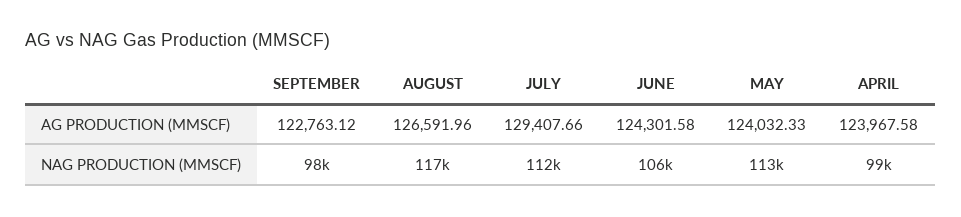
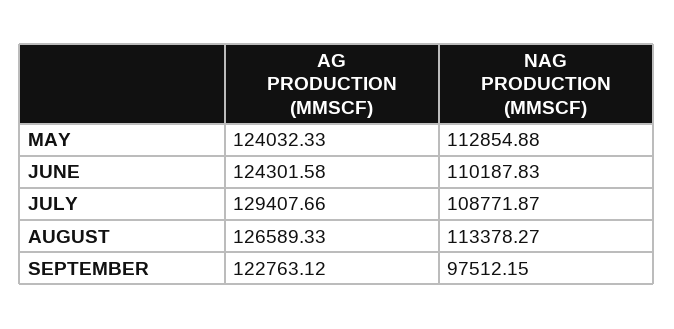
  {
    "SEPTEMBER": {
      "AG PRODUCTION (MMSCF)": 122763.12,
      "NAG PRODUCTION (MMSCF)": 97512.15
    },
    "AUGUST": {
-     "AG PRODUCTION (MMSCF)": 126591.96,
+     "AG PRODUCTION (MMSCF)": 126589.33,
-     "NAG PRODUCTION (MMSCF)": 117000
+     "NAG PRODUCTION (MMSCF)": 113378.27
    },
    "JULY": {
      "AG PRODUCTION (MMSCF)": 129407.66,
-     "NAG PRODUCTION (MMSCF)": 112000
+     "NAG PRODUCTION (MMSCF)": 108771.87
    },
    "JUNE": {
      "AG PRODUCTION (MMSCF)": 124301.58,
-     "NAG PRODUCTION (MMSCF)": 106000
+     "NAG PRODUCTION (MMSCF)": 110187.83
    },
    "MAY": {
      "AG PRODUCTION (MMSCF)": 124032.33,
      "NAG PRODUCTION (MMSCF)": 112854.88
-   },
+   }
-   "APRIL": {
-     "AG PRODUCTION (MMSCF)": 123967.58,
-     "NAG PRODUCTION (MMSCF)": 99000
-   }
  }

